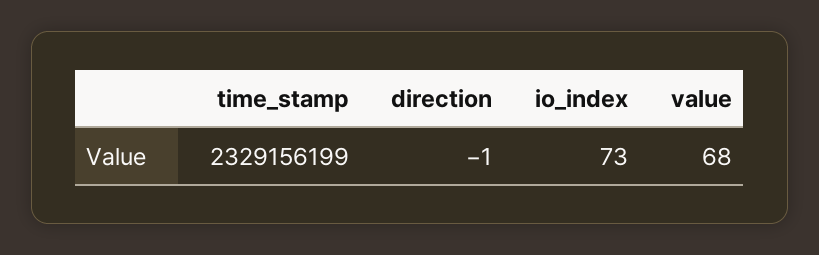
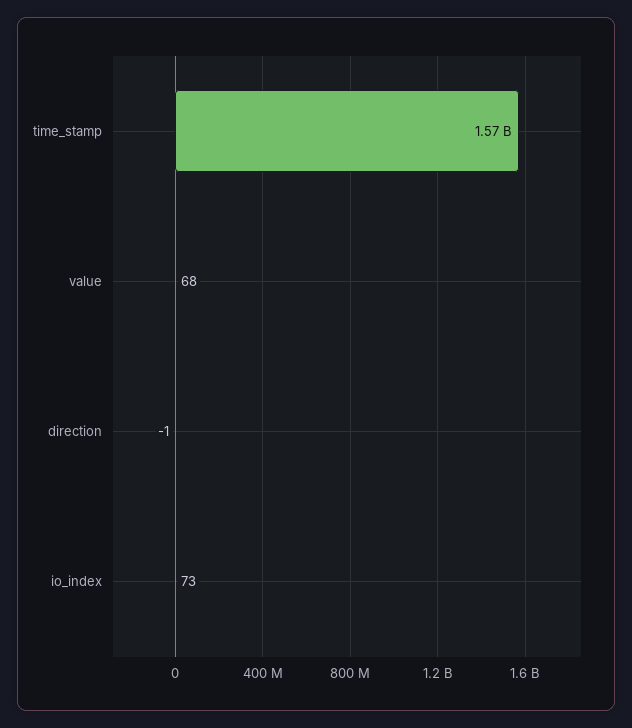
  {
-   "time_stamp": 2329156199,
+   "time_stamp": 1570000000,
    "direction": -1,
    "io_index": 73,
    "value": 68
  }

